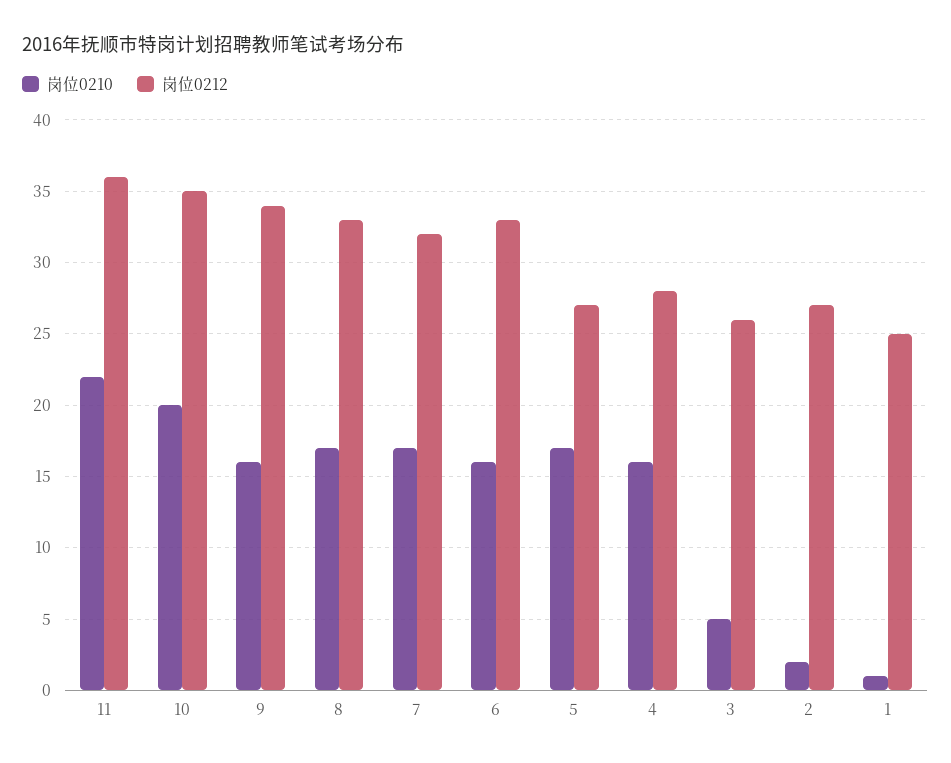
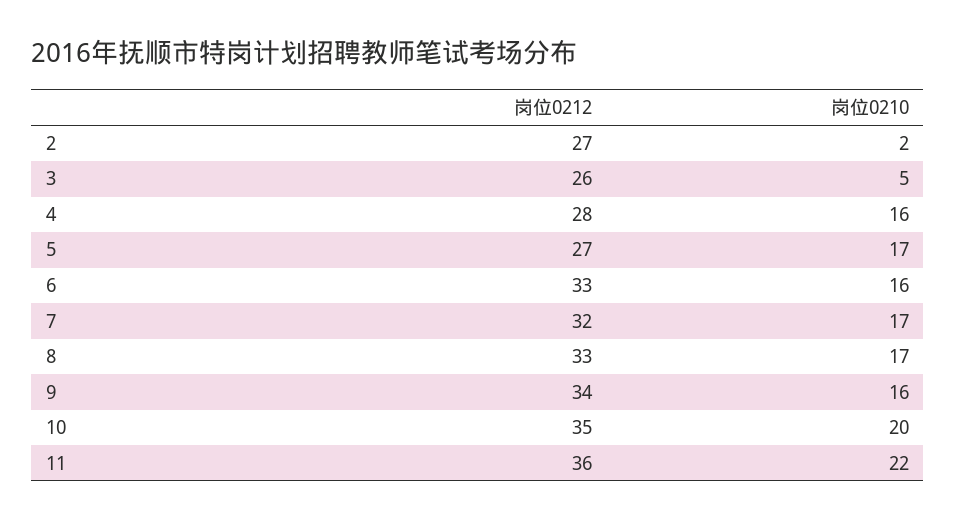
  {
    "岗位0210": {
      "11": 22,
      "10": 20,
      "9": 16,
      "8": 17,
      "7": 17,
      "6": 16,
      "5": 17,
      "4": 16,
      "3": 5,
-     "2": 2,
+     "2": 2
-     "1": 1
    },
    "岗位0212": {
      "11": 36,
      "10": 35,
      "9": 34,
      "8": 33,
      "7": 32,
      "6": 33,
      "5": 27,
      "4": 28,
      "3": 26,
-     "2": 27,
+     "2": 27
-     "1": 25
    }
  }

